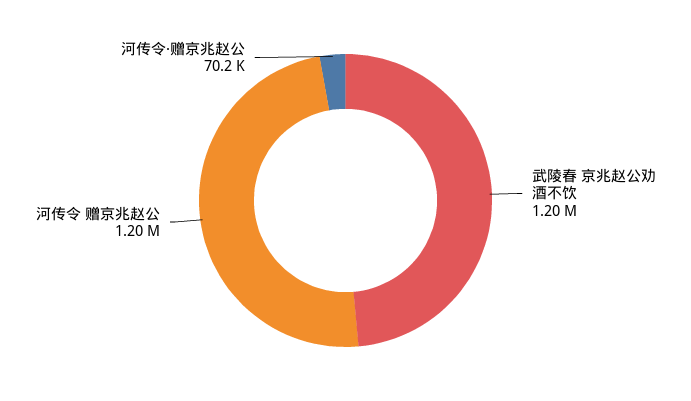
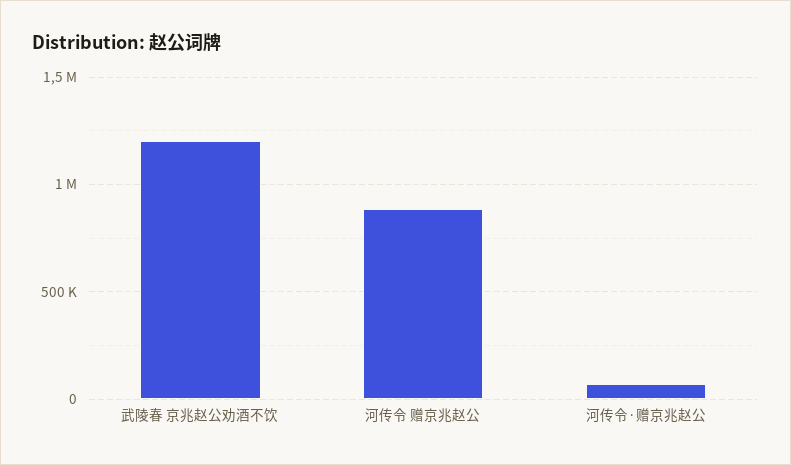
  {
    "武陵春 京兆赵公劝酒不饮": 1200000,
-   "河传令 赠京兆赵公": 1200000,
+   "河传令 赠京兆赵公": 900000,
    "河传令·赠京兆赵公": 70200
  }

